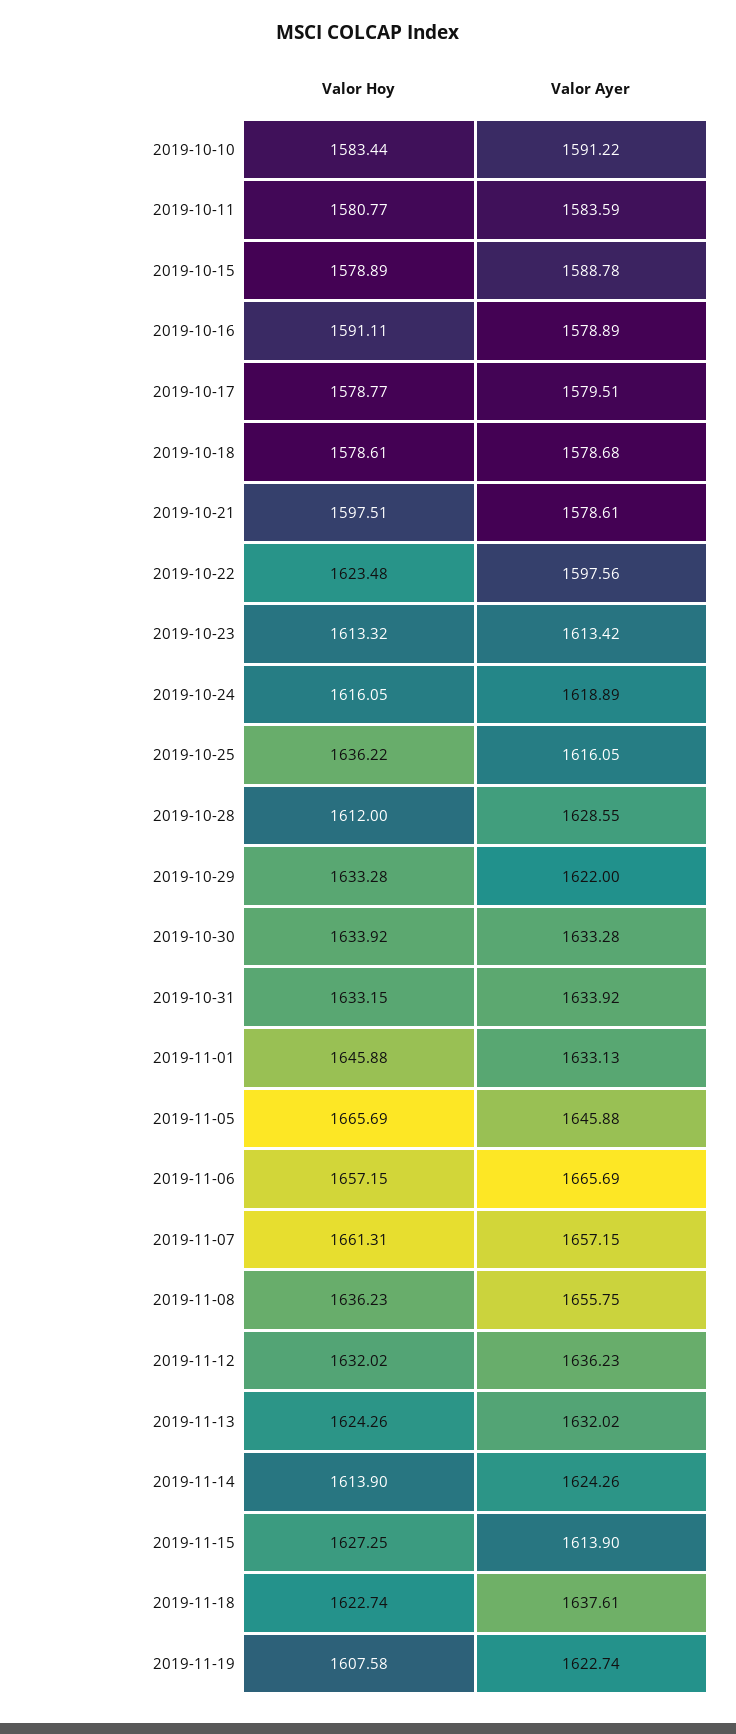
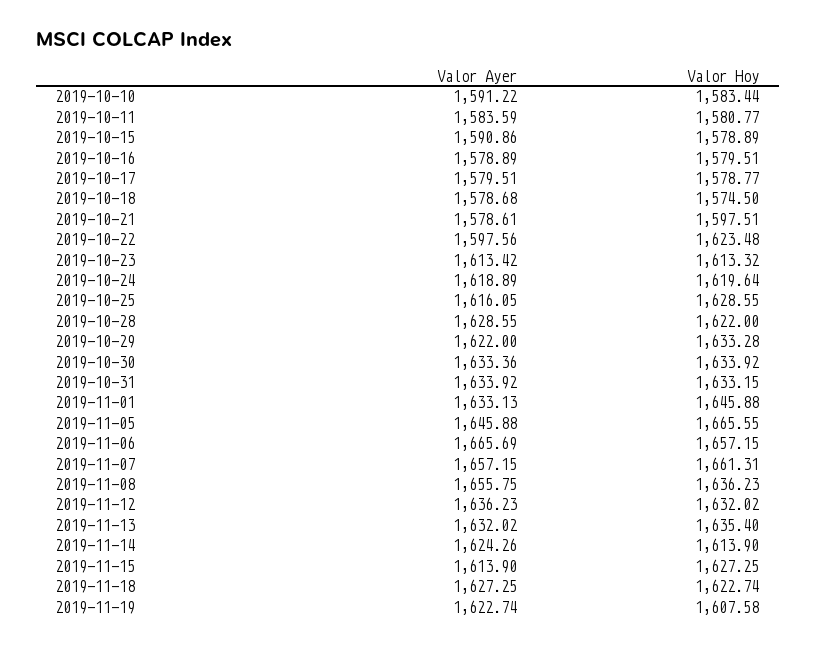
  {
    "Valor Hoy": {
      "2019-10-10": 1583.44,
      "2019-10-11": 1580.77,
      "2019-10-15": 1578.89,
-     "2019-10-16": 1591.11,
+     "2019-10-16": 1579.51,
      "2019-10-17": 1578.77,
-     "2019-10-18": 1578.61,
+     "2019-10-18": 1574.5,
      "2019-10-21": 1597.51,
      "2019-10-22": 1623.48,
      "2019-10-23": 1613.32,
-     "2019-10-24": 1616.05,
+     "2019-10-24": 1619.64,
-     "2019-10-25": 1636.22,
+     "2019-10-25": 1628.55,
-     "2019-10-28": 1612,
+     "2019-10-28": 1622,
      "2019-10-29": 1633.28,
      "2019-10-30": 1633.92,
      "2019-10-31": 1633.15,
      "2019-11-01": 1645.88,
-     "2019-11-05": 1665.69,
+     "2019-11-05": 1665.55,
      "2019-11-06": 1657.15,
      "2019-11-07": 1661.31,
      "2019-11-08": 1636.23,
      "2019-11-12": 1632.02,
-     "2019-11-13": 1624.26,
+     "2019-11-13": 1635.4,
      "2019-11-14": 1613.9,
      "2019-11-15": 1627.25,
      "2019-11-18": 1622.74,
      "2019-11-19": 1607.58
    },
    "Valor Ayer": {
      "2019-10-10": 1591.22,
      "2019-10-11": 1583.59,
-     "2019-10-15": 1588.78,
+     "2019-10-15": 1590.86,
      "2019-10-16": 1578.89,
      "2019-10-17": 1579.51,
      "2019-10-18": 1578.68,
      "2019-10-21": 1578.61,
      "2019-10-22": 1597.56,
      "2019-10-23": 1613.42,
      "2019-10-24": 1618.89,
      "2019-10-25": 1616.05,
      "2019-10-28": 1628.55,
      "2019-10-29": 1622,
-     "2019-10-30": 1633.28,
+     "2019-10-30": 1633.36,
      "2019-10-31": 1633.92,
      "2019-11-01": 1633.13,
      "2019-11-05": 1645.88,
      "2019-11-06": 1665.69,
      "2019-11-07": 1657.15,
      "2019-11-08": 1655.75,
      "2019-11-12": 1636.23,
      "2019-11-13": 1632.02,
      "2019-11-14": 1624.26,
      "2019-11-15": 1613.9,
-     "2019-11-18": 1637.61,
+     "2019-11-18": 1627.25,
      "2019-11-19": 1622.74
    }
  }

